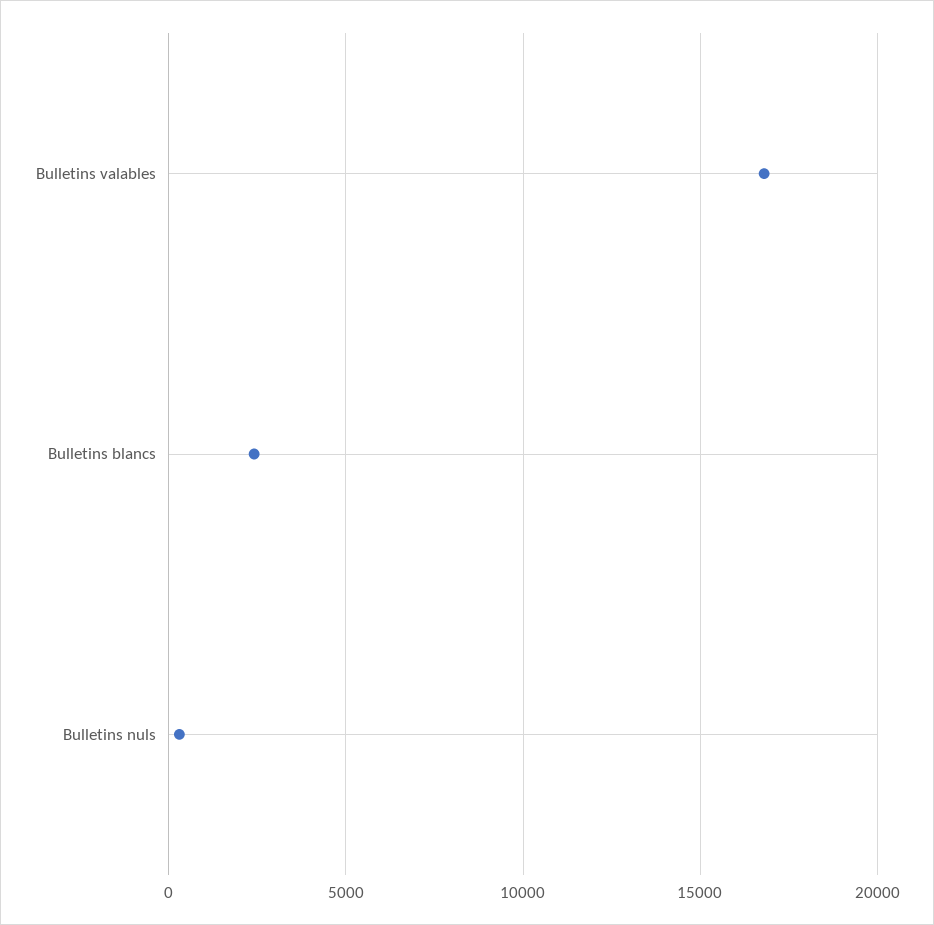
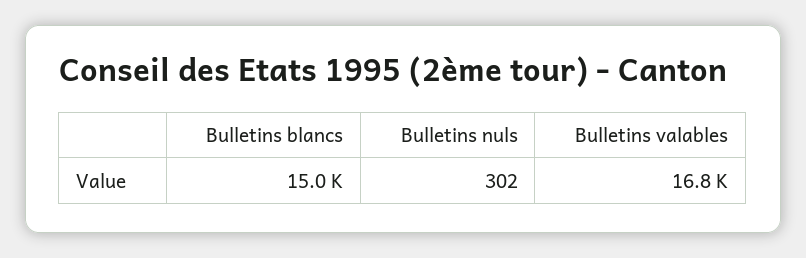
  {
    "Bulletins valables": 16800,
-   "Bulletins blancs": 2500,
+   "Bulletins blancs": 15000,
    "Bulletins nuls": 302
  }

